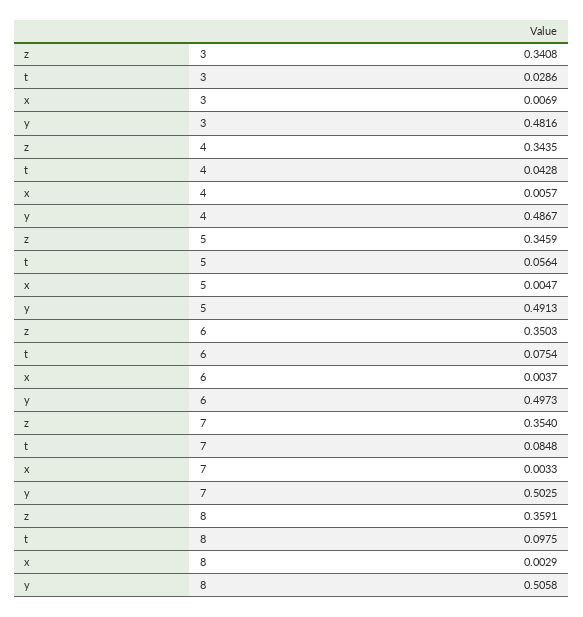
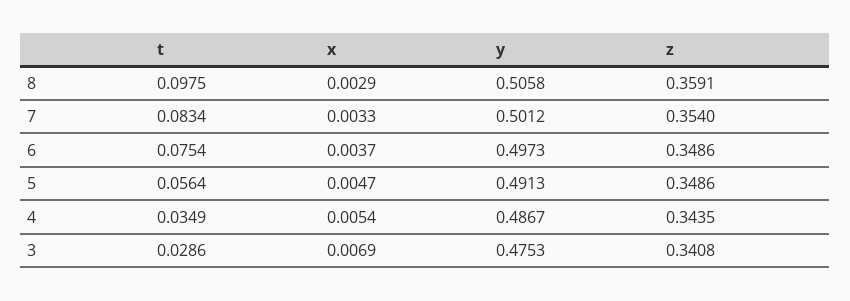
  {
    "z": {
      "3": 0.3408,
      "4": 0.3435,
-     "5": 0.3459,
+     "5": 0.3486,
-     "6": 0.3503,
+     "6": 0.3486,
      "7": 0.354,
      "8": 0.3591
    },
    "t": {
      "3": 0.0286,
-     "4": 0.0428,
+     "4": 0.0349,
      "5": 0.0564,
      "6": 0.0754,
-     "7": 0.0848,
+     "7": 0.0834,
      "8": 0.0975
    },
    "x": {
      "3": 0.0069,
-     "4": 0.0057,
+     "4": 0.0054,
      "5": 0.0047,
      "6": 0.0037,
      "7": 0.0033,
      "8": 0.0029
    },
    "y": {
-     "3": 0.4816,
+     "3": 0.4753,
      "4": 0.4867,
      "5": 0.4913,
      "6": 0.4973,
-     "7": 0.5025,
+     "7": 0.5012,
      "8": 0.5058
    }
  }

